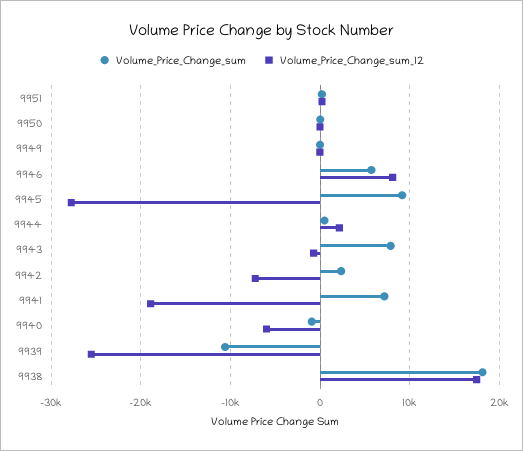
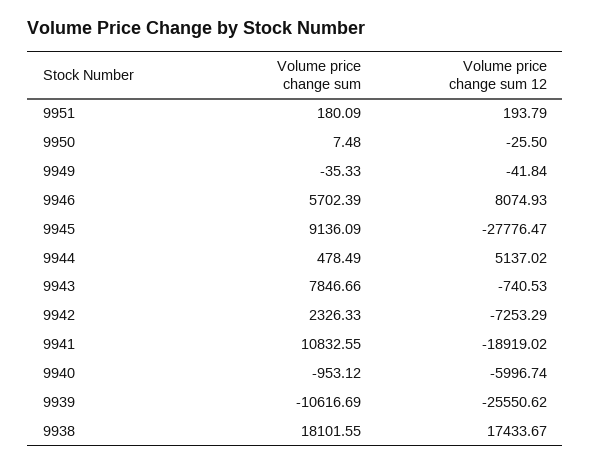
  {
    "Volume_Price_Change_sum": {
      "9951": 180.09,
      "9950": 7.48,
      "9949": -35.33,
      "9946": 5702.39,
      "9945": 9136.09,
      "9944": 478.49,
      "9943": 7846.66,
      "9942": 2326.33,
-     "9941": 7000,
+     "9941": 10832.55,
      "9940": -953.12,
      "9939": -10616.69,
      "9938": 18101.55
    },
    "Volume_Price_Change_sum_12": {
      "9951": 193.79,
      "9950": -25.5,
      "9949": -41.84,
      "9946": 8074.93,
      "9945": -27776.47,
-     "9944": 2000,
+     "9944": 5137.02,
      "9943": -740.53,
      "9942": -7253.29,
      "9941": -18919.02,
      "9940": -5996.74,
      "9939": -25550.62,
      "9938": 17433.67
    }
  }

